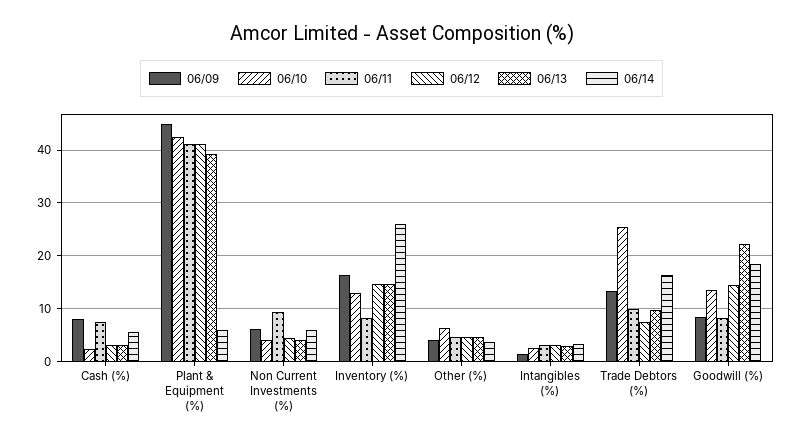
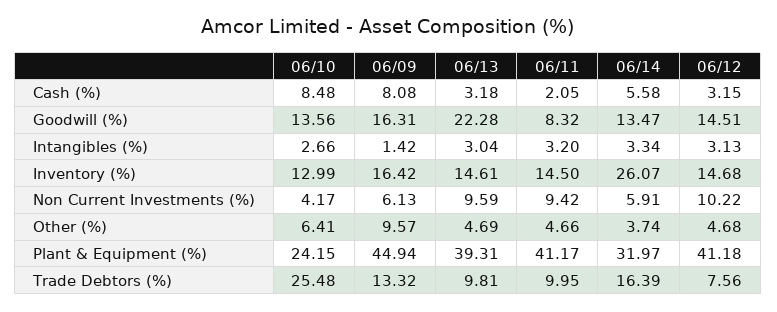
  {
    "06/09": {
      "Cash (%)": 8.08,
      "Plant & Equipment (%)": 44.94,
      "Non Current Investments (%)": 6.13,
      "Inventory (%)": 16.42,
-     "Other (%)": 4,
+     "Other (%)": 9.57,
      "Intangibles (%)": 1.42,
      "Trade Debtors (%)": 13.32,
-     "Goodwill (%)": 8
+     "Goodwill (%)": 16.31
    },
    "06/10": {
-     "Cash (%)": 2,
+     "Cash (%)": 8.48,
-     "Plant & Equipment (%)": 42,
+     "Plant & Equipment (%)": 24.15,
      "Non Current Investments (%)": 4.17,
      "Inventory (%)": 12.99,
      "Other (%)": 6.41,
      "Intangibles (%)": 2.66,
      "Trade Debtors (%)": 25.48,
      "Goodwill (%)": 13.56
    },
    "06/11": {
-     "Cash (%)": 8,
+     "Cash (%)": 2.05,
      "Plant & Equipment (%)": 41.17,
      "Non Current Investments (%)": 9.42,
-     "Inventory (%)": 8,
+     "Inventory (%)": 14.5,
      "Other (%)": 4.66,
      "Intangibles (%)": 3.2,
      "Trade Debtors (%)": 9.95,
      "Goodwill (%)": 8.32
    },
    "06/12": {
      "Cash (%)": 3.15,
      "Plant & Equipment (%)": 41.18,
-     "Non Current Investments (%)": 4,
+     "Non Current Investments (%)": 10.22,
      "Inventory (%)": 14.68,
      "Other (%)": 4.68,
      "Intangibles (%)": 3.13,
      "Trade Debtors (%)": 7.56,
      "Goodwill (%)": 14.51
    },
    "06/13": {
      "Cash (%)": 3.18,
      "Plant & Equipment (%)": 39.31,
-     "Non Current Investments (%)": 4,
+     "Non Current Investments (%)": 9.59,
      "Inventory (%)": 14.61,
      "Other (%)": 4.69,
      "Intangibles (%)": 3.04,
      "Trade Debtors (%)": 9.81,
      "Goodwill (%)": 22.28
    },
    "06/14": {
      "Cash (%)": 5.58,
-     "Plant & Equipment (%)": 6,
+     "Plant & Equipment (%)": 31.97,
      "Non Current Investments (%)": 5.91,
      "Inventory (%)": 26.07,
      "Other (%)": 3.74,
      "Intangibles (%)": 3.34,
      "Trade Debtors (%)": 16.39,
-     "Goodwill (%)": 18
+     "Goodwill (%)": 13.47
    }
  }

